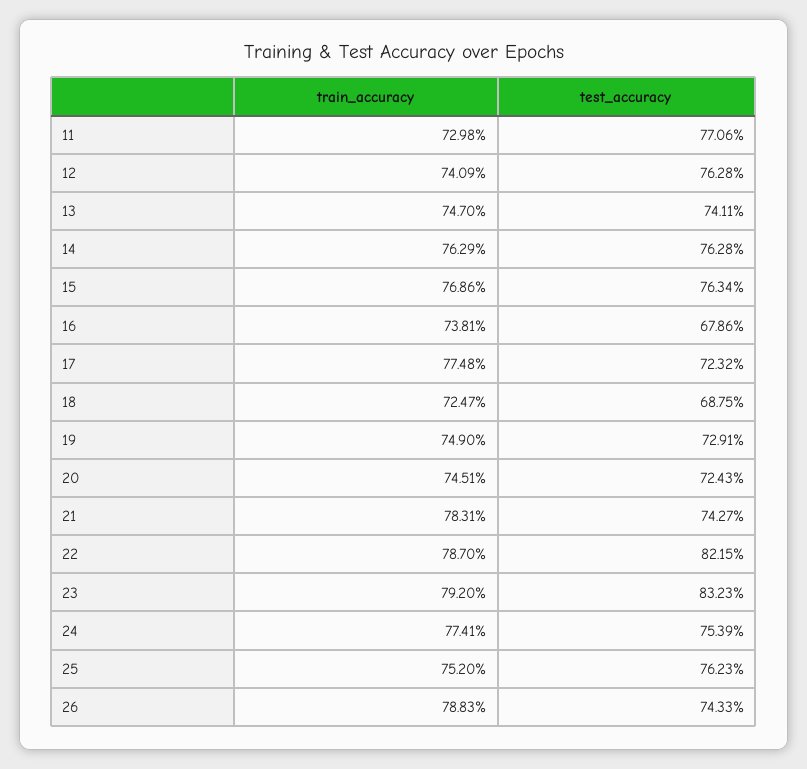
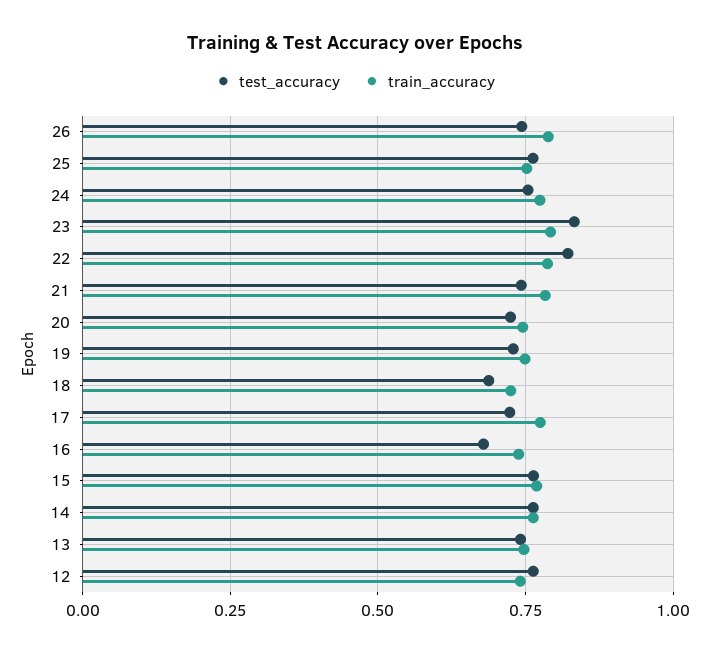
  {
    "train_accuracy": {
-     "11": 0.7298,
      "12": 0.7409,
      "13": 0.747,
      "14": 0.7629,
      "15": 0.7686,
      "16": 0.7381,
      "17": 0.7748,
      "18": 0.7247,
      "19": 0.749,
      "20": 0.7451,
      "21": 0.7831,
      "22": 0.787,
      "23": 0.792,
      "24": 0.7741,
      "25": 0.752,
      "26": 0.7883
    },
    "test_accuracy": {
-     "11": 0.7706,
      "12": 0.7628,
      "13": 0.7411,
      "14": 0.7628,
      "15": 0.7634,
      "16": 0.6786,
      "17": 0.7232,
      "18": 0.6875,
      "19": 0.7291,
      "20": 0.7243,
      "21": 0.7427,
      "22": 0.8215,
      "23": 0.8323,
      "24": 0.7539,
      "25": 0.7623,
      "26": 0.7433
    }
  }

